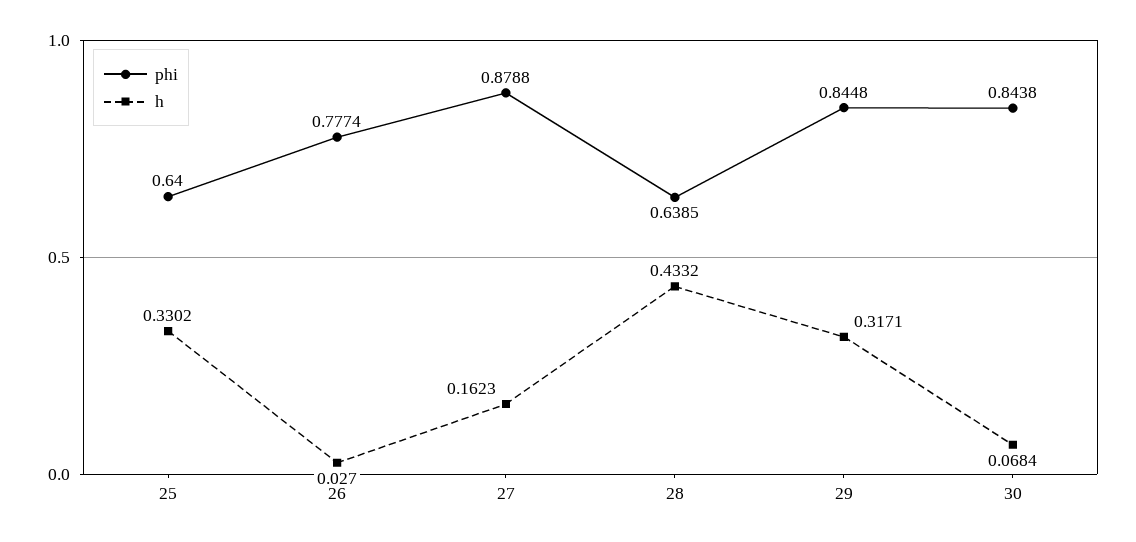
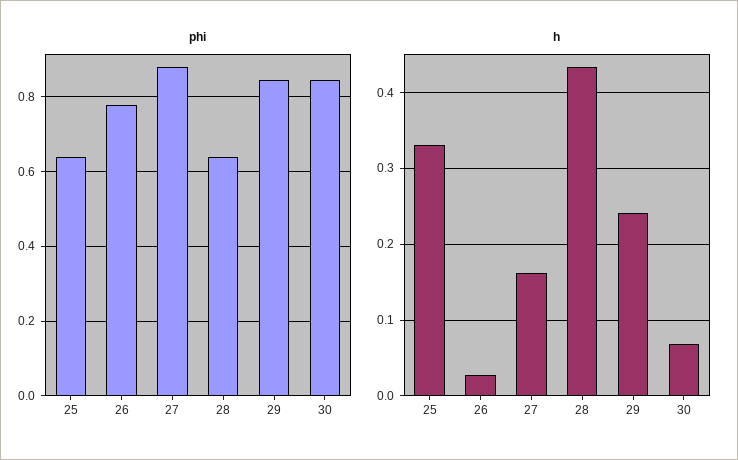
  {
    "phi": {
      "25": 0.64,
      "26": 0.7774,
      "27": 0.8788,
      "28": 0.6385,
      "29": 0.8448,
      "30": 0.8438
    },
    "h": {
      "25": 0.3302,
      "26": 0.027,
      "27": 0.1623,
      "28": 0.4332,
-     "29": 0.3171,
+     "29": 0.24,
      "30": 0.0684
    }
  }

